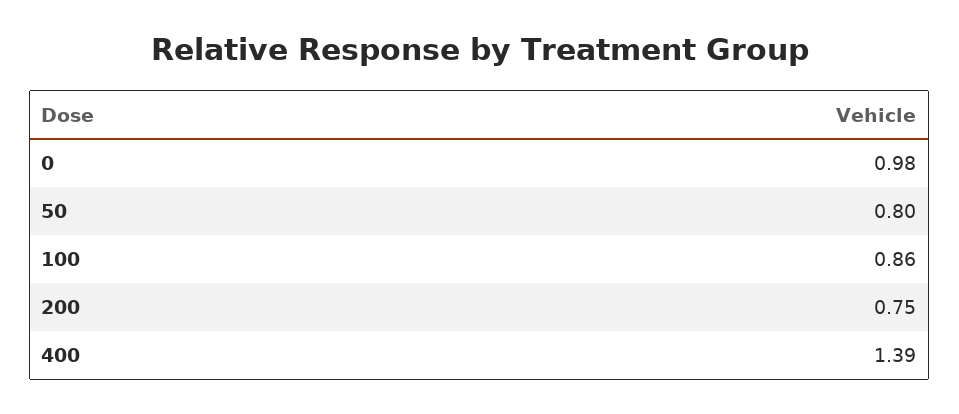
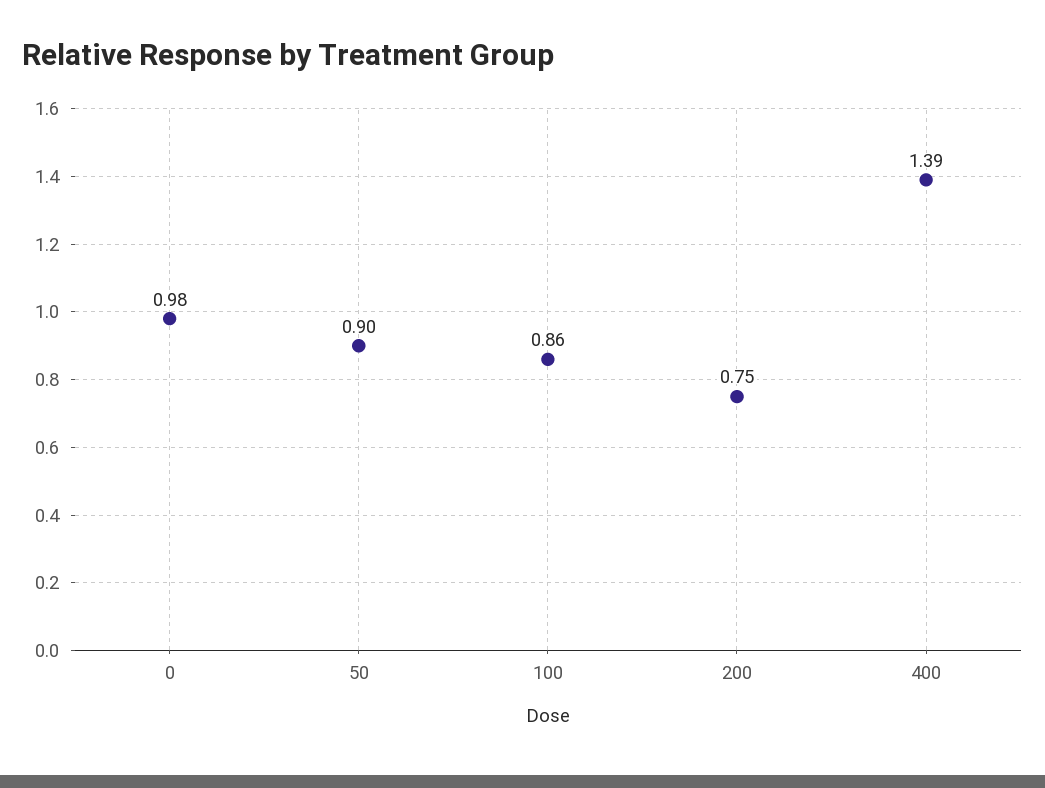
  {
    "0": 0.98,
-   "50": 0.8,
+   "50": 0.9,
    "100": 0.86,
    "200": 0.75,
    "400": 1.39
  }

